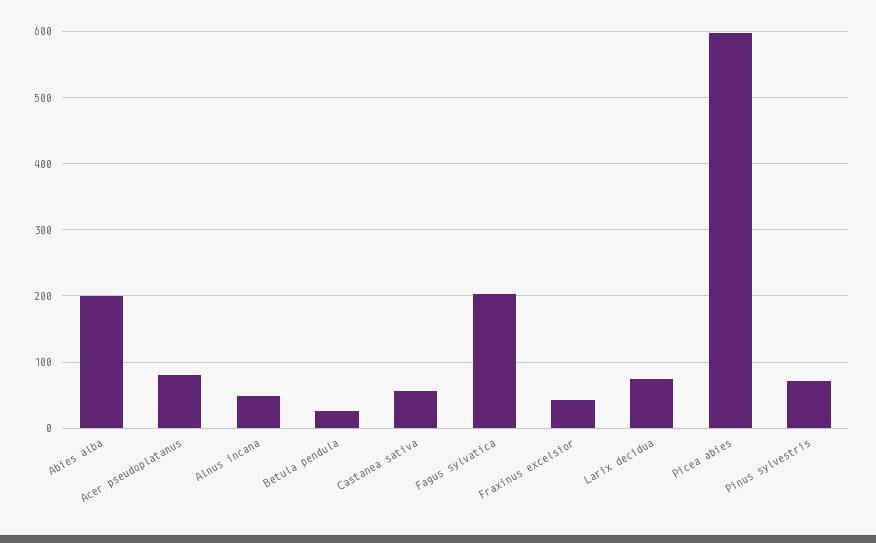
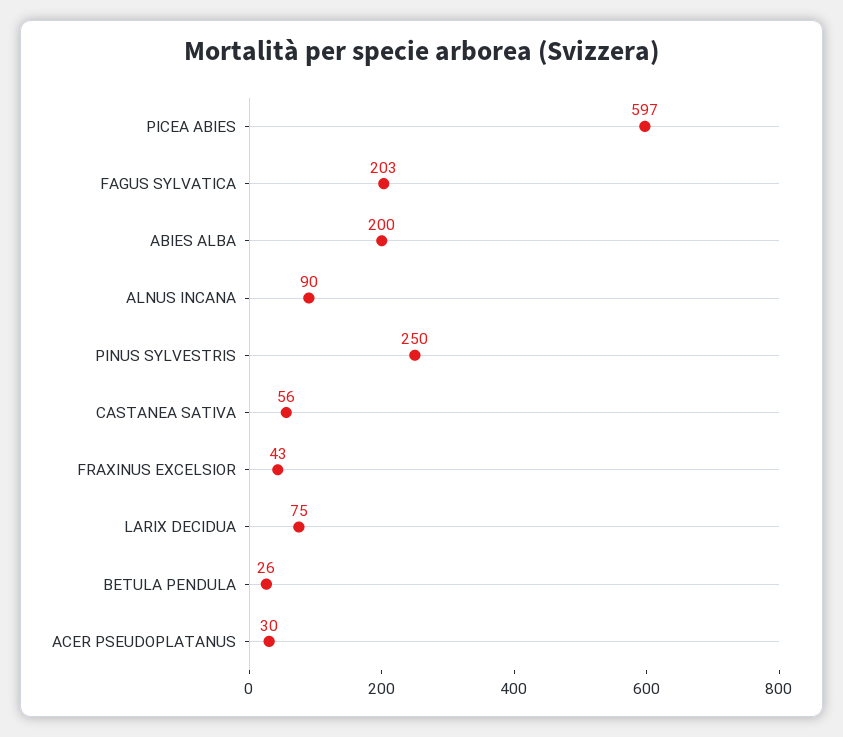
  {
    "Abies alba": 200,
-   "Acer pseudoplatanus": 80,
+   "Acer pseudoplatanus": 30,
-   "Alnus incana": 50,
+   "Alnus incana": 90,
    "Betula pendula": 26,
    "Castanea sativa": 56,
    "Fagus sylvatica": 203,
    "Fraxinus excelsior": 43,
    "Larix decidua": 75,
    "Picea abies": 597,
-   "Pinus sylvestris": 70
+   "Pinus sylvestris": 250
  }

